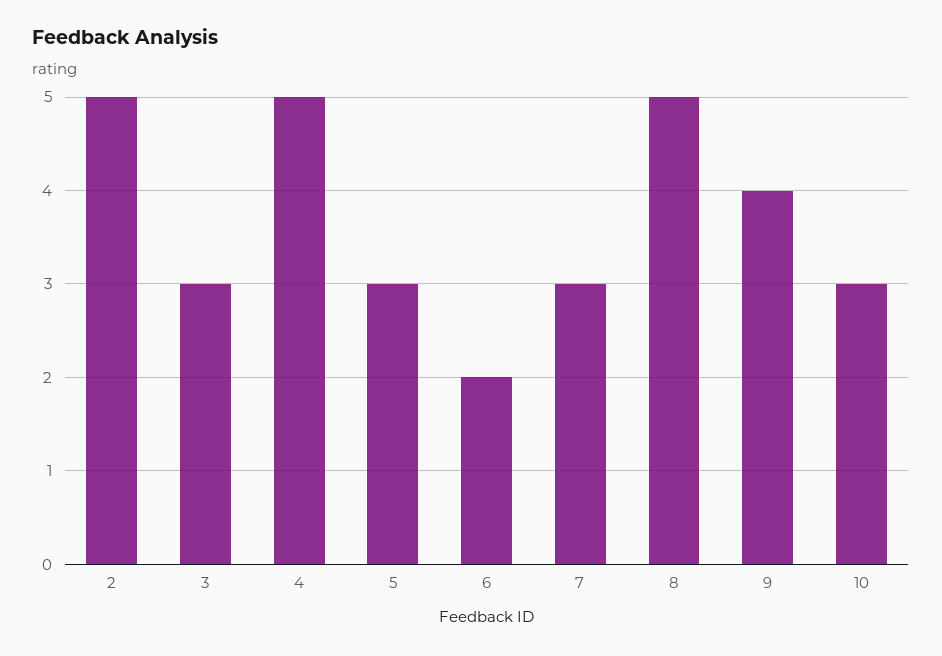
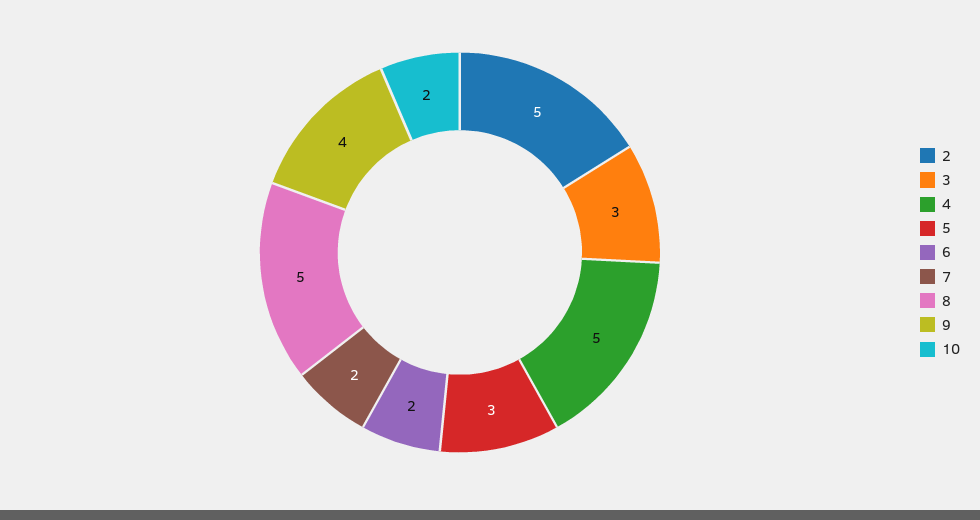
  {
    "2": 5,
    "3": 3,
    "4": 5,
    "5": 3,
    "6": 2,
-   "7": 3,
+   "7": 2,
    "8": 5,
    "9": 4,
-   "10": 3
+   "10": 2
  }

